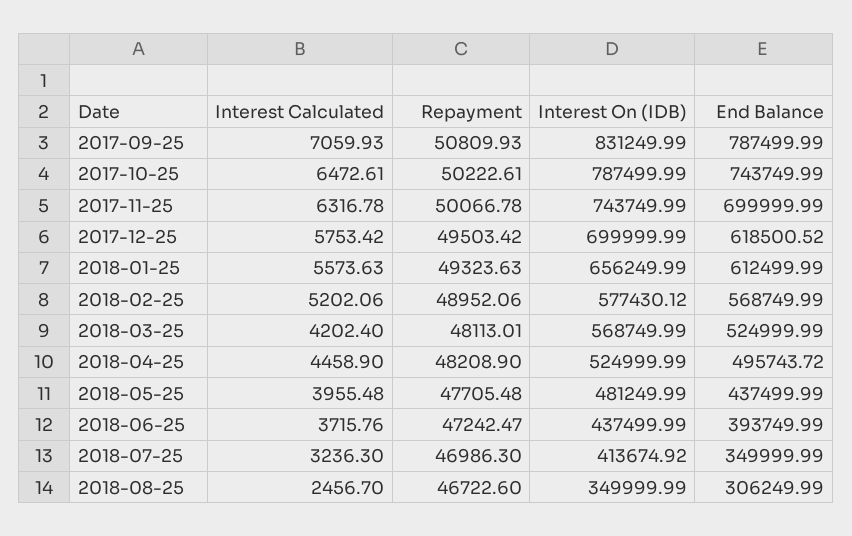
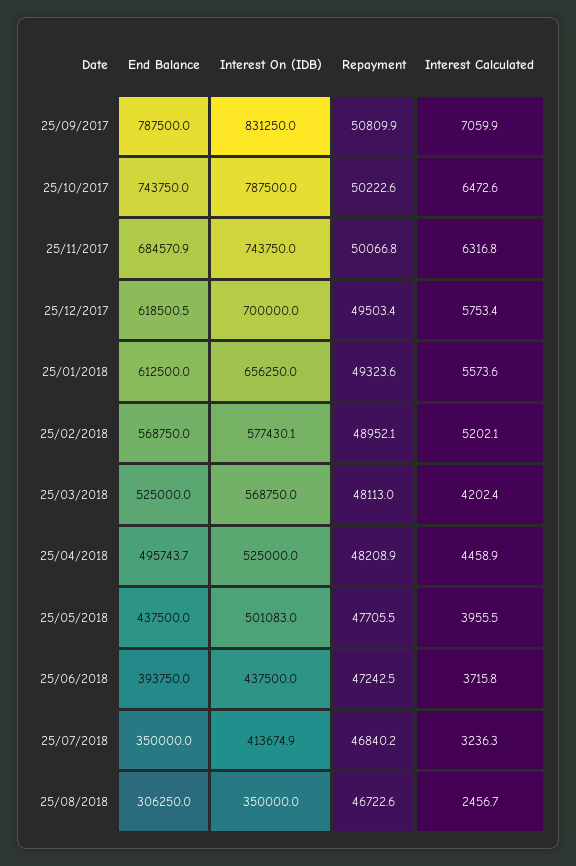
  {
    "Interest Calculated": {
      "2017-09-25": 7059.93,
      "2017-10-25": 6472.61,
      "2017-11-25": 6316.78,
      "2017-12-25": 5753.42,
      "2018-01-25": 5573.63,
      "2018-02-25": 5202.06,
      "2018-03-25": 4202.4,
      "2018-04-25": 4458.9,
      "2018-05-25": 3955.48,
      "2018-06-25": 3715.76,
      "2018-07-25": 3236.3,
      "2018-08-25": 2456.7
    },
    "Repayment": {
      "2017-09-25": 50809.93,
      "2017-10-25": 50222.61,
      "2017-11-25": 50066.78,
      "2017-12-25": 49503.42,
      "2018-01-25": 49323.63,
      "2018-02-25": 48952.06,
      "2018-03-25": 48113.01,
      "2018-04-25": 48208.9,
      "2018-05-25": 47705.48,
      "2018-06-25": 47242.47,
-     "2018-07-25": 46986.3,
+     "2018-07-25": 46840.2,
      "2018-08-25": 46722.6
    },
    "Interest On (IDB)": {
      "2017-09-25": 831249.99,
      "2017-10-25": 787499.99,
      "2017-11-25": 743749.99,
      "2017-12-25": 699999.99,
      "2018-01-25": 656249.99,
      "2018-02-25": 577430.12,
      "2018-03-25": 568749.99,
      "2018-04-25": 524999.99,
-     "2018-05-25": 481249.99,
+     "2018-05-25": 501083,
      "2018-06-25": 437499.99,
      "2018-07-25": 413674.92,
      "2018-08-25": 349999.99
    },
    "End Balance": {
      "2017-09-25": 787499.99,
      "2017-10-25": 743749.99,
-     "2017-11-25": 699999.99,
+     "2017-11-25": 684570.9,
      "2017-12-25": 618500.52,
      "2018-01-25": 612499.99,
      "2018-02-25": 568749.99,
      "2018-03-25": 524999.99,
      "2018-04-25": 495743.72,
      "2018-05-25": 437499.99,
      "2018-06-25": 393749.99,
      "2018-07-25": 349999.99,
      "2018-08-25": 306249.99
    }
  }

